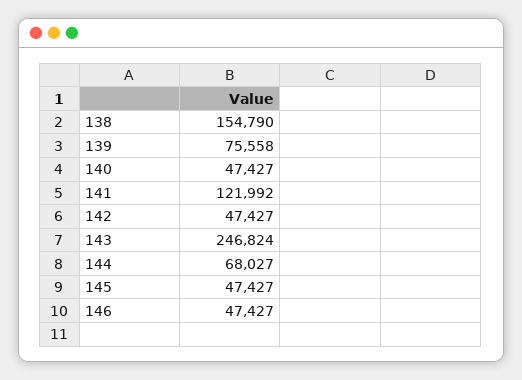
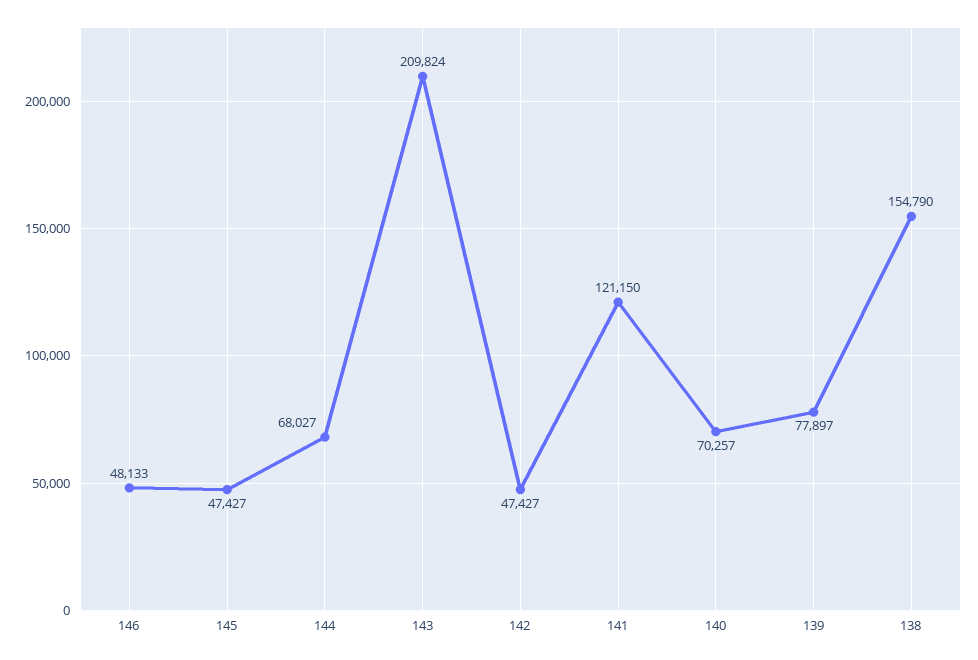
  {
    "138": 154790,
-   "139": 75558,
+   "139": 77897,
-   "140": 47427,
+   "140": 70257,
-   "141": 121992,
+   "141": 121150,
    "142": 47427,
-   "143": 246824,
+   "143": 209824,
    "144": 68027,
    "145": 47427,
-   "146": 47427
+   "146": 48133
  }

